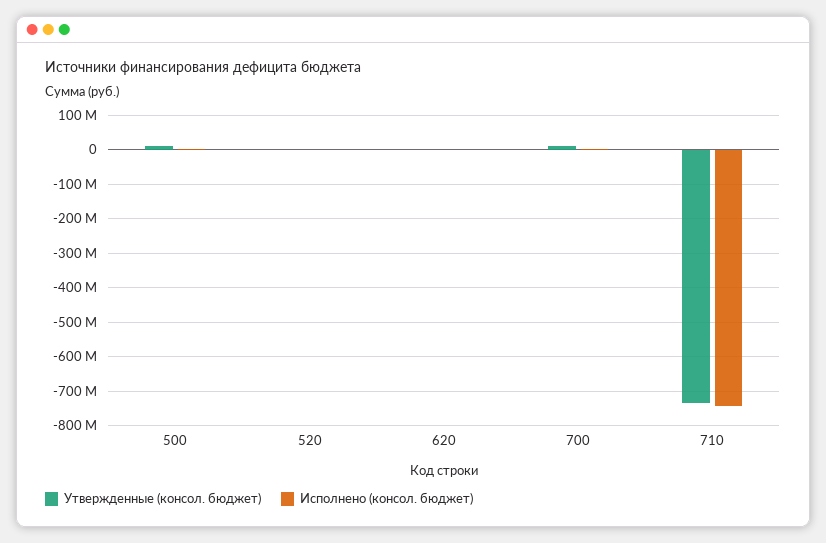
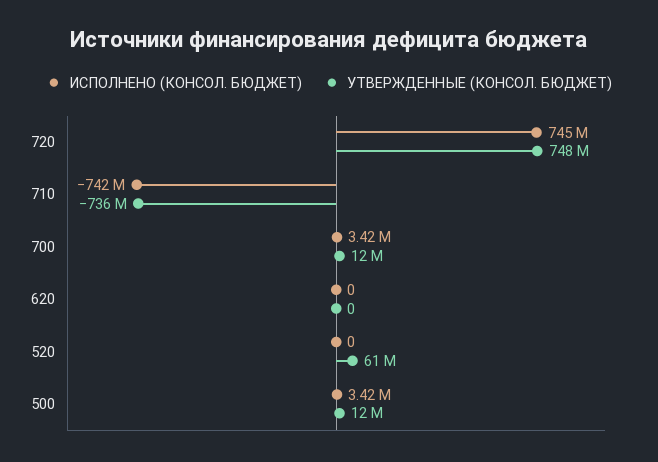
  {
    "Утвержденные (консол. бюджет)": {
      "500": 12000000,
-     "520": 0,
+     "520": 61000000,
      "620": 0,
      "700": 12000000,
-     "710": -736000000
+     "710": -736000000,
+     "720": 748000000
    },
    "Исполнено (консол. бюджет)": {
      "500": 3420000,
      "520": 0,
      "620": 0,
      "700": 3420000,
-     "710": -742000000
+     "710": -742000000,
+     "720": 745000000
    }
  }

